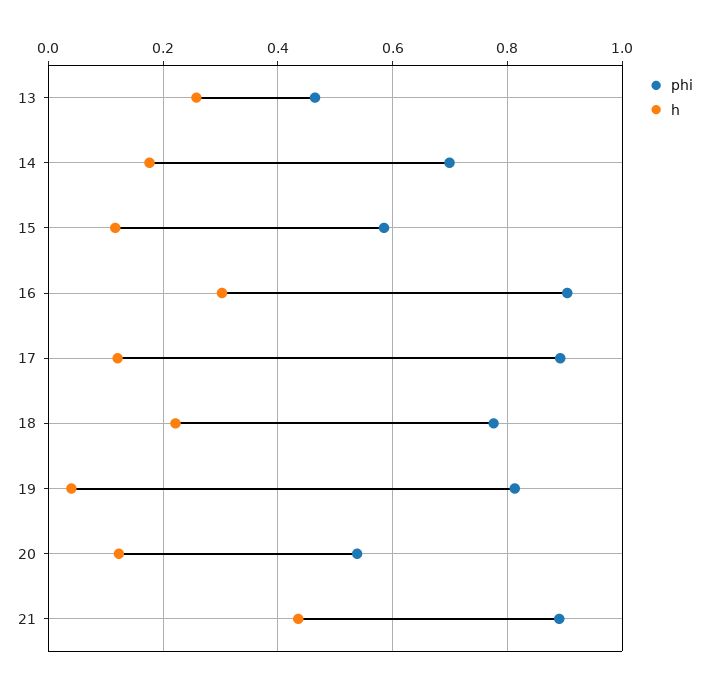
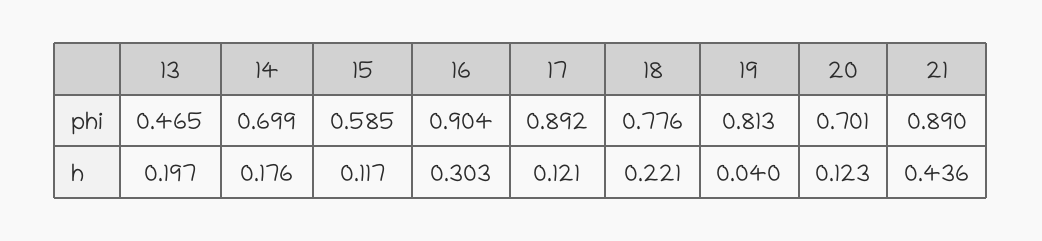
  {
    "phi": {
      "13": 0.465,
      "14": 0.699,
      "15": 0.585,
      "16": 0.904,
      "17": 0.892,
      "18": 0.776,
      "19": 0.813,
-     "20": 0.54,
+     "20": 0.701,
      "21": 0.89
    },
    "h": {
-     "13": 0.26,
+     "13": 0.197,
      "14": 0.176,
      "15": 0.117,
      "16": 0.303,
      "17": 0.121,
      "18": 0.221,
      "19": 0.04,
      "20": 0.123,
      "21": 0.436
    }
  }

